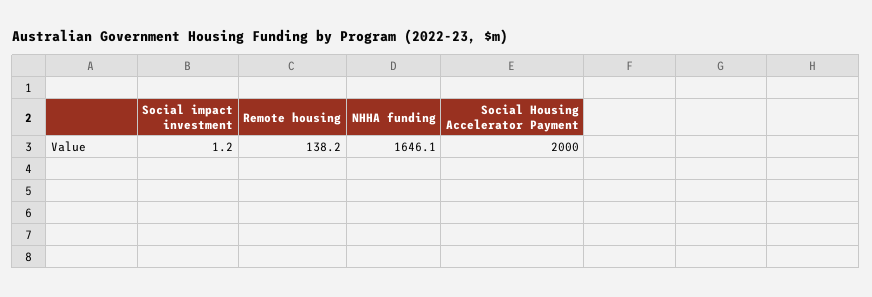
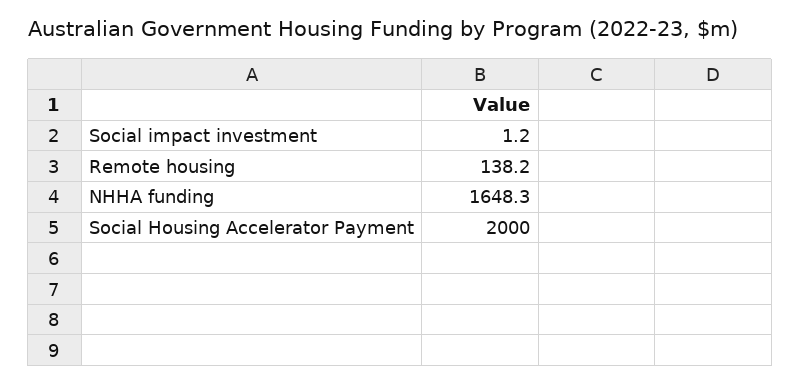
  {
    "Social impact investment": 1.2,
    "Remote housing": 138.2,
-   "NHHA funding": 1646.1,
+   "NHHA funding": 1648.3,
    "Social Housing Accelerator Payment": 2000
  }

